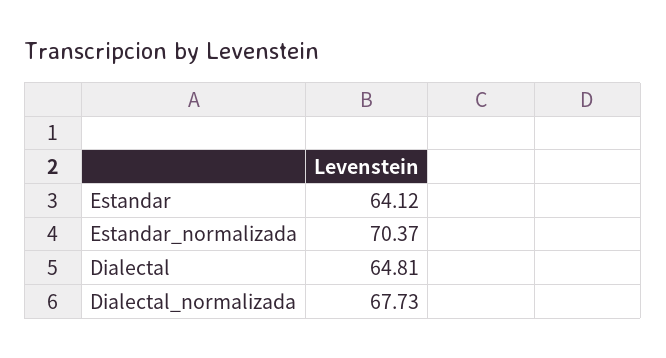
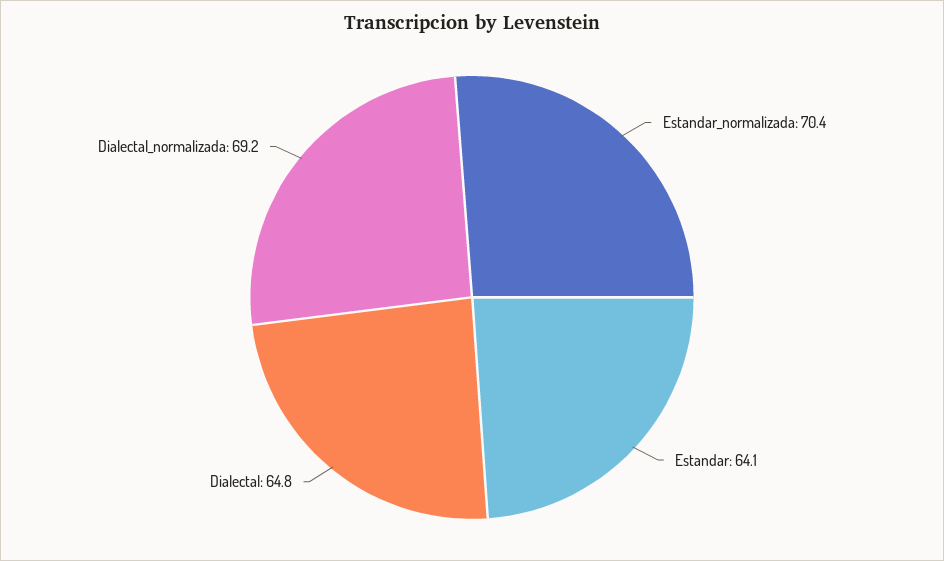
  {
    "Estandar": 64.12,
    "Estandar_normalizada": 70.37,
    "Dialectal": 64.81,
-   "Dialectal_normalizada": 67.73
+   "Dialectal_normalizada": 69.2
  }

